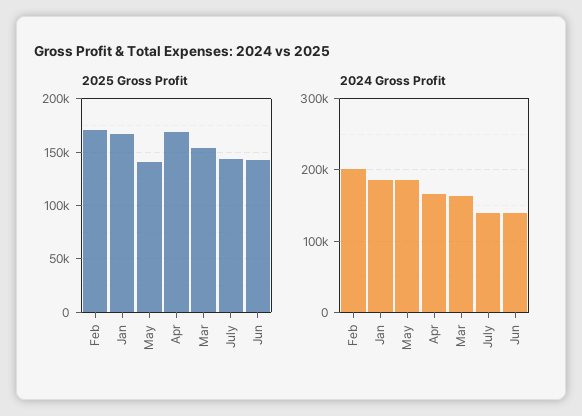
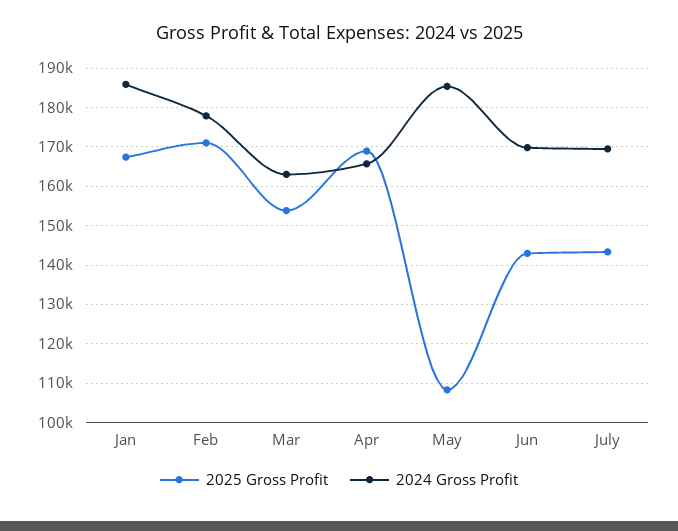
  {
    "2025 Gross Profit": {
      "Feb": 172000,
      "Jan": 168000,
-     "May": 140000,
+     "May": 108000,
      "Apr": 168000,
      "Mar": 154000,
      "July": 144000,
      "Jun": 142000
    },
    "2024 Gross Profit": {
-     "Feb": 200000,
+     "Feb": 178000,
      "Jan": 186000,
      "May": 186000,
      "Apr": 166000,
      "Mar": 164000,
-     "July": 140000,
+     "July": 170000,
-     "Jun": 140000
+     "Jun": 170000
    }
  }

